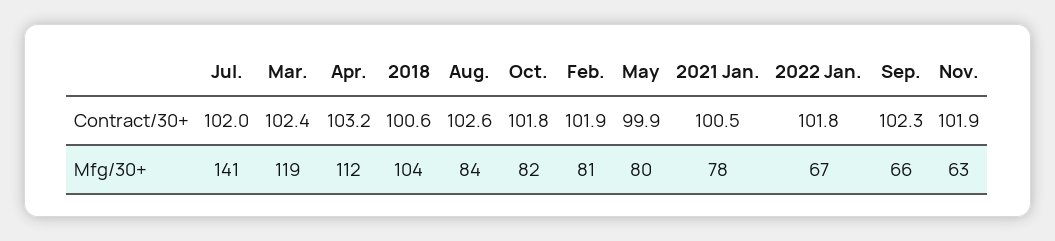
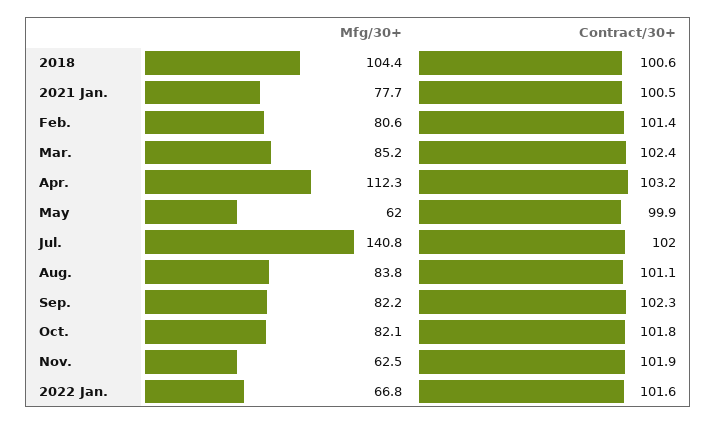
  {
    "Jul.": {
      "Contract/30+": 102,
      "Mfg/30+": 140.8
    },
    "Mar.": {
      "Contract/30+": 102.4,
-     "Mfg/30+": 119
+     "Mfg/30+": 85.2
    },
    "Apr.": {
      "Contract/30+": 103.2,
      "Mfg/30+": 112.3
    },
    "2018": {
      "Contract/30+": 100.6,
      "Mfg/30+": 104.4
    },
    "Aug.": {
-     "Contract/30+": 102.6,
+     "Contract/30+": 101.1,
      "Mfg/30+": 83.8
    },
    "Oct.": {
      "Contract/30+": 101.8,
      "Mfg/30+": 82.1
    },
    "Feb.": {
-     "Contract/30+": 101.9,
+     "Contract/30+": 101.4,
      "Mfg/30+": 80.6
    },
    "May": {
      "Contract/30+": 99.9,
-     "Mfg/30+": 80
+     "Mfg/30+": 62
    },
    "2021 Jan.": {
      "Contract/30+": 100.5,
      "Mfg/30+": 77.7
    },
    "2022 Jan.": {
-     "Contract/30+": 101.8,
+     "Contract/30+": 101.6,
      "Mfg/30+": 66.8
    },
    "Sep.": {
      "Contract/30+": 102.3,
-     "Mfg/30+": 66
+     "Mfg/30+": 82.2
    },
    "Nov.": {
      "Contract/30+": 101.9,
      "Mfg/30+": 62.5
    }
  }

